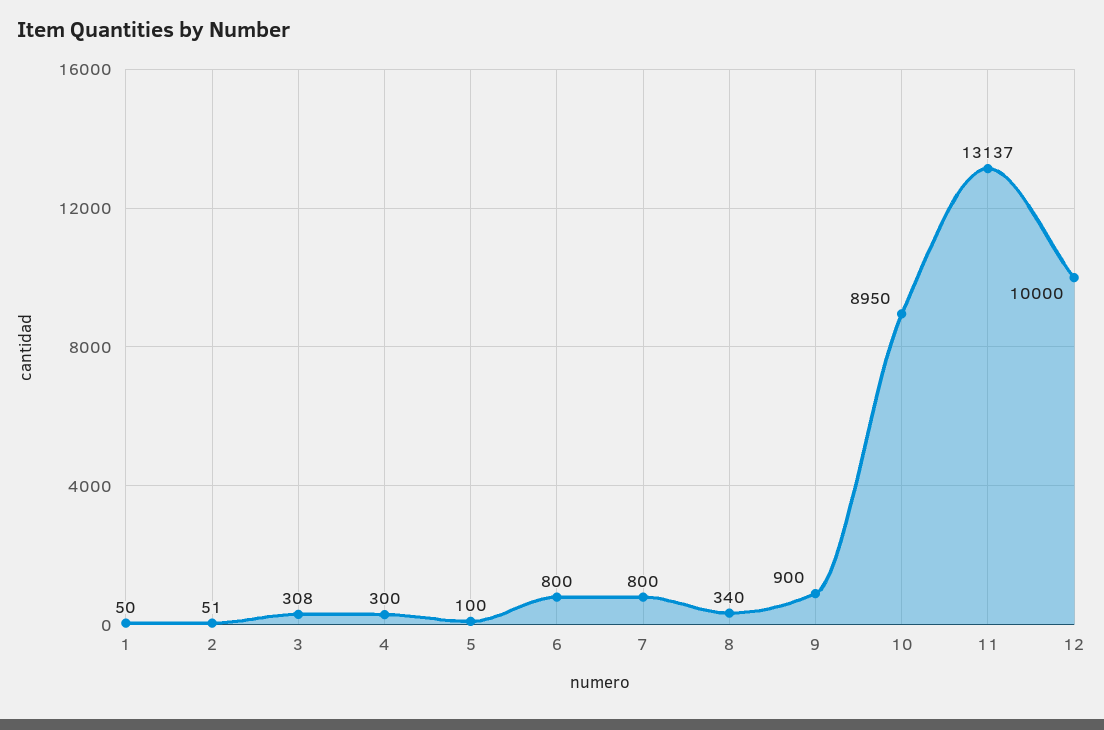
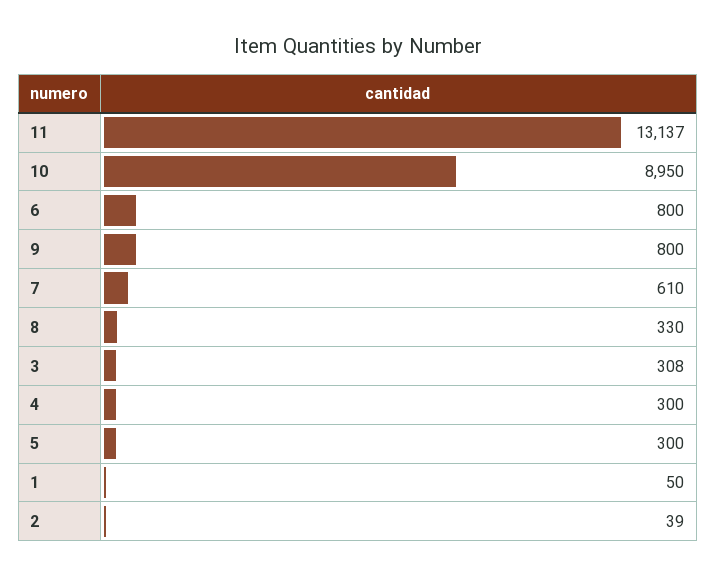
  {
    "1": 50,
-   "2": 51,
+   "2": 39,
    "3": 308,
    "4": 300,
-   "5": 100,
+   "5": 300,
    "6": 800,
-   "7": 800,
+   "7": 610,
-   "8": 340,
+   "8": 330,
-   "9": 900,
+   "9": 800,
    "10": 8950,
-   "11": 13137,
+   "11": 13137
-   "12": 10000
  }

